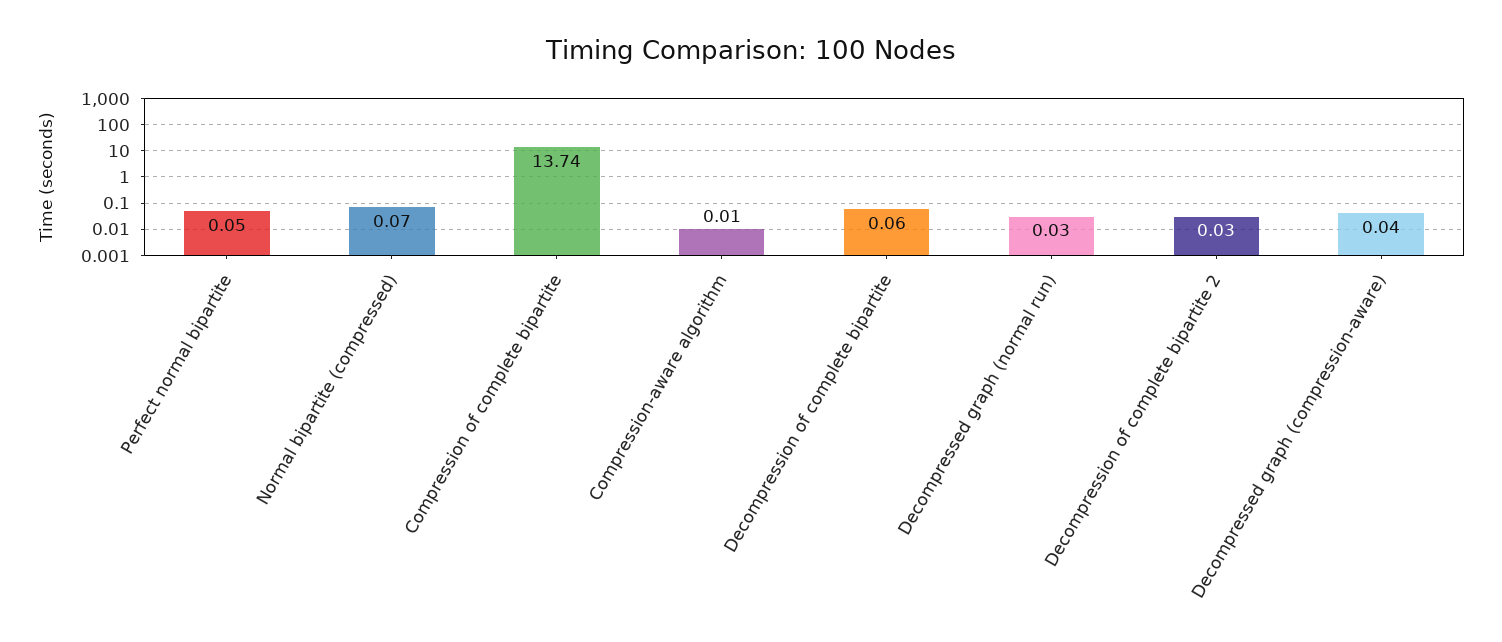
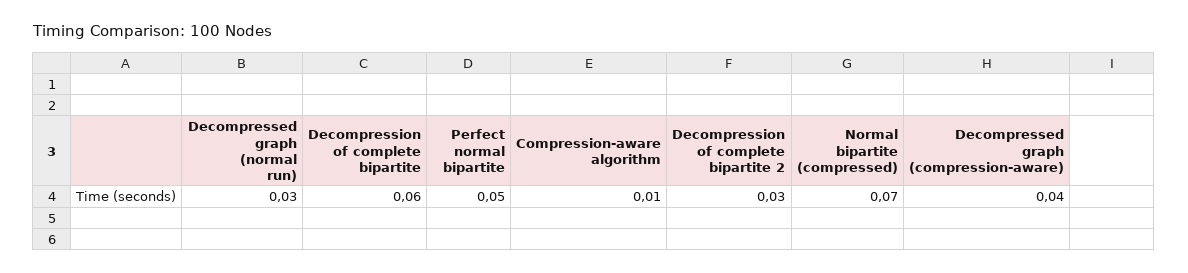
  {
    "Perfect normal bipartite": 0.05,
    "Normal bipartite (compressed)": 0.07,
-   "Compression of complete bipartite": 13.74,
    "Compression-aware algorithm": 0.01,
    "Decompression of complete bipartite": 0.06,
    "Decompressed graph (normal run)": 0.03,
    "Decompression of complete bipartite 2": 0.03,
    "Decompressed graph (compression-aware)": 0.04
  }

